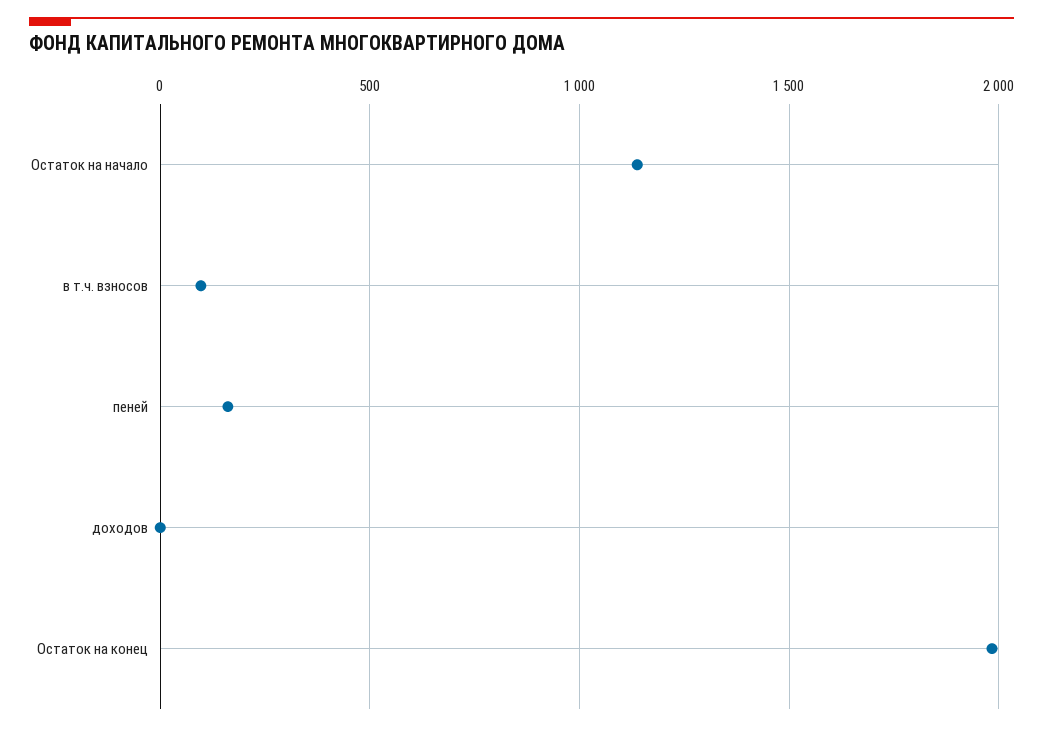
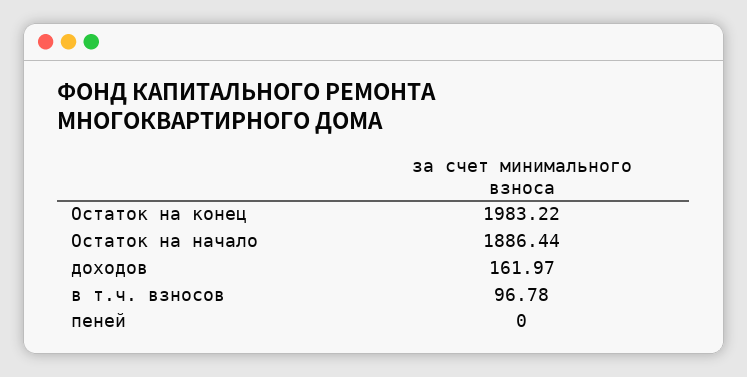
  {
-   "Остаток на начало": 1150,
+   "Остаток на начало": 1886.44,
    "в т.ч. взносов": 96.78,
-   "пеней": 150,
+   "пеней": 0,
-   "доходов": 0,
+   "доходов": 161.97,
    "Остаток на конец": 1983.22
  }

